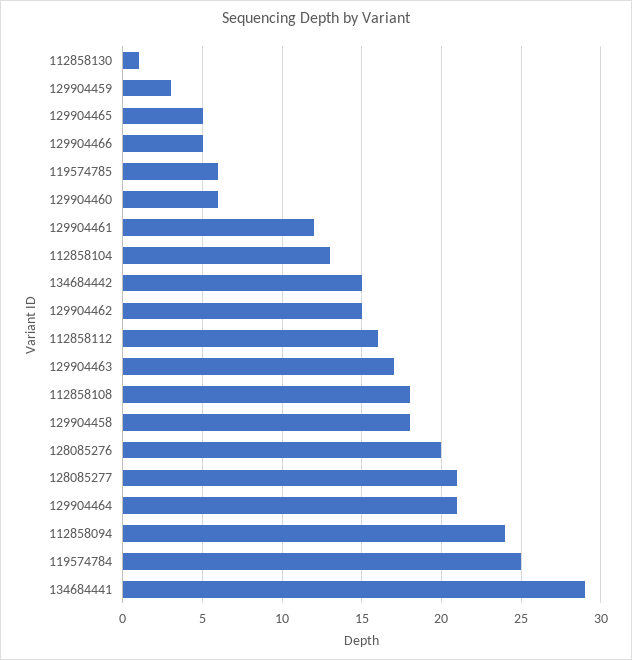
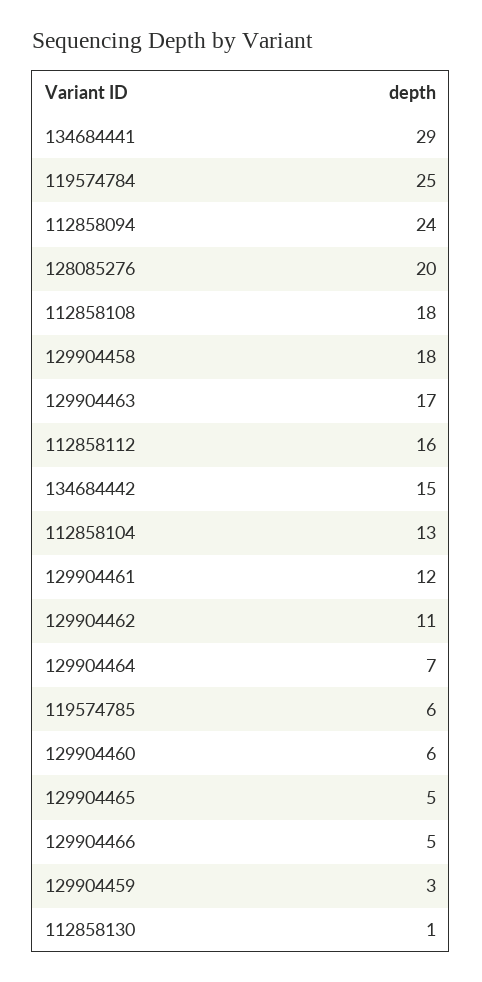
  {
    "112858130": 1,
    "129904459": 3,
    "129904465": 5,
    "129904466": 5,
    "119574785": 6,
    "129904460": 6,
    "129904461": 12,
    "112858104": 13,
    "134684442": 15,
-   "129904462": 15,
+   "129904462": 11,
    "112858112": 16,
    "129904463": 17,
    "112858108": 18,
    "129904458": 18,
    "128085276": 20,
-   "128085277": 21,
-   "129904464": 21,
+   "129904464": 7,
    "112858094": 24,
    "119574784": 25,
    "134684441": 29
  }

